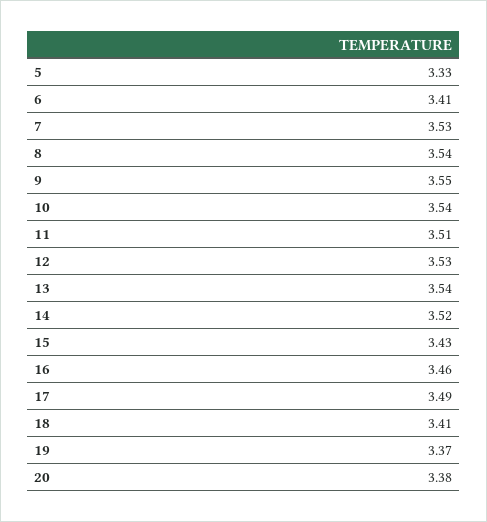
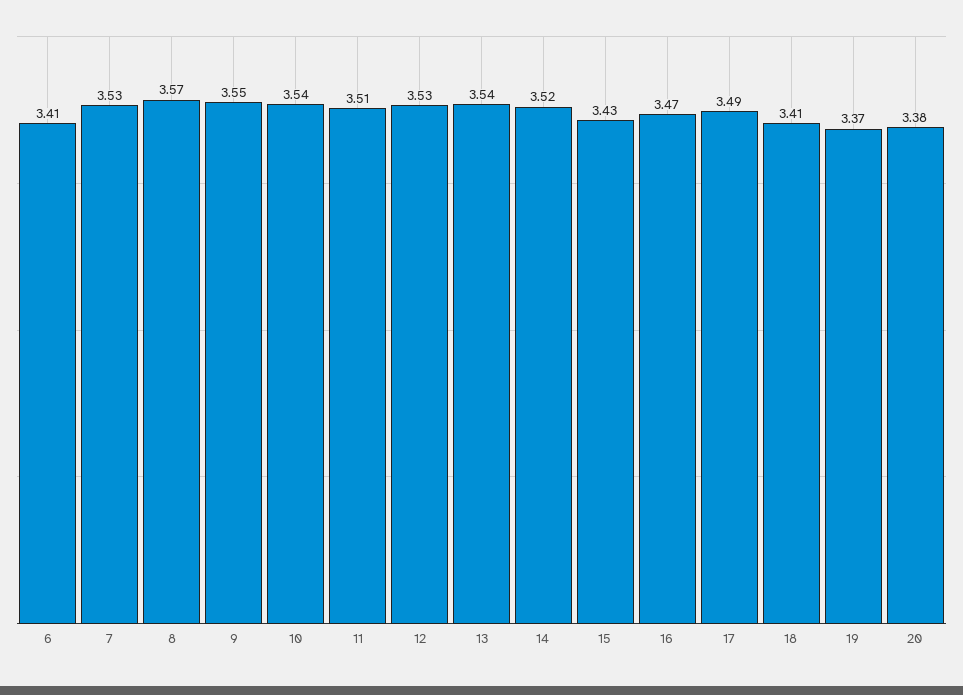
  {
-   "5": 3.33,
    "6": 3.41,
    "7": 3.53,
-   "8": 3.54,
+   "8": 3.57,
    "9": 3.55,
    "10": 3.54,
    "11": 3.51,
    "12": 3.53,
    "13": 3.54,
    "14": 3.52,
    "15": 3.43,
-   "16": 3.46,
+   "16": 3.47,
    "17": 3.49,
    "18": 3.41,
    "19": 3.37,
    "20": 3.38
  }

